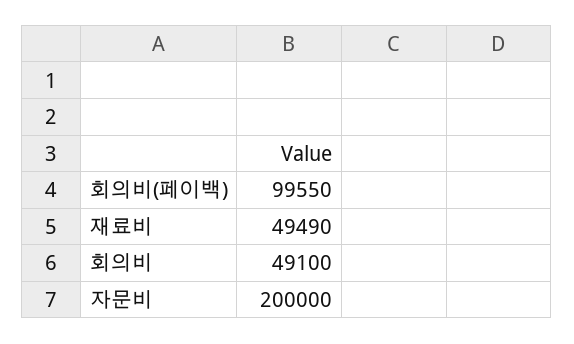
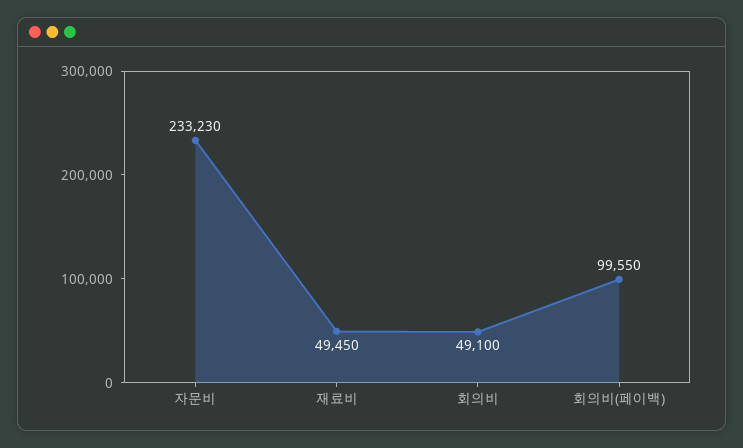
  {
    "회의비(페이백)": 99550,
-   "재료비": 49490,
+   "재료비": 49450,
    "회의비": 49100,
-   "자문비": 200000
+   "자문비": 233230
  }

